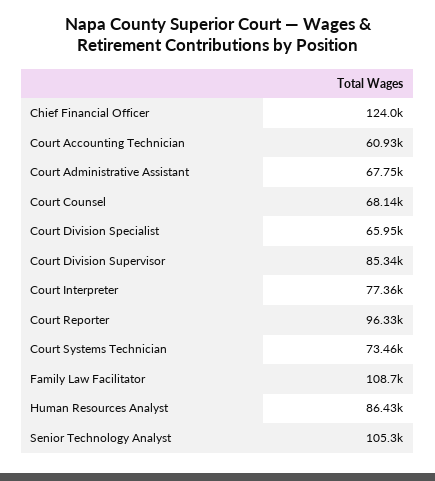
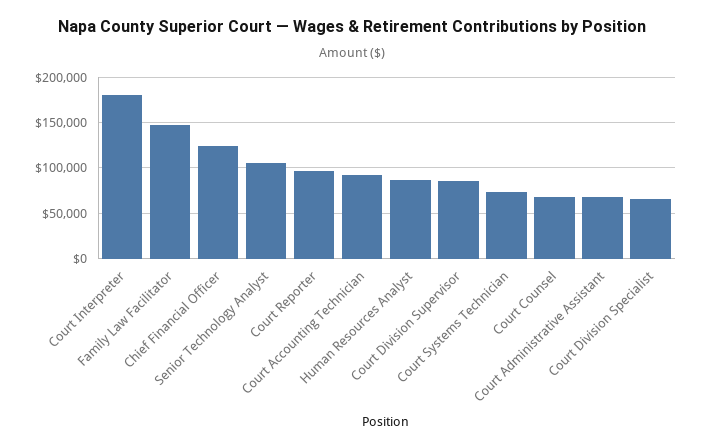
  {
    "Chief Financial Officer": 124000,
-   "Court Accounting Technician": 60930,
+   "Court Accounting Technician": 90000,
    "Court Administrative Assistant": 67750,
    "Court Counsel": 68140,
    "Court Division Specialist": 65950,
    "Court Division Supervisor": 85340,
-   "Court Interpreter": 77360,
+   "Court Interpreter": 180000,
    "Court Reporter": 96330,
    "Court Systems Technician": 73460,
-   "Family Law Facilitator": 108700,
+   "Family Law Facilitator": 150000,
    "Human Resources Analyst": 86430,
    "Senior Technology Analyst": 105300
  }

